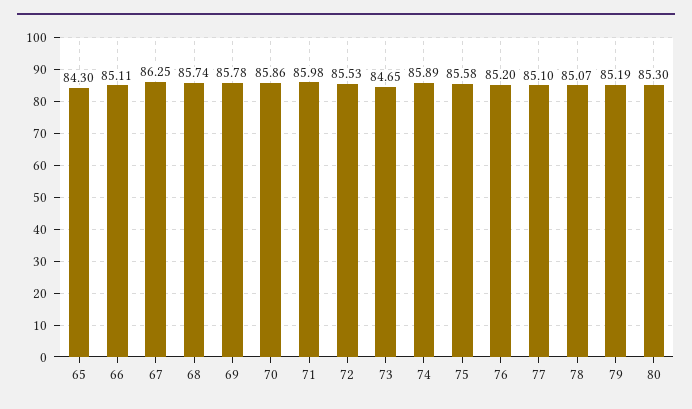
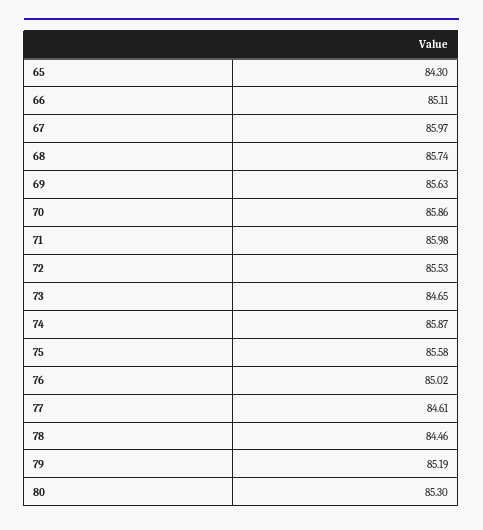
  {
    "65": 84.3,
    "66": 85.11,
-   "67": 86.25,
+   "67": 85.97,
    "68": 85.74,
-   "69": 85.78,
+   "69": 85.63,
    "70": 85.86,
    "71": 85.98,
    "72": 85.53,
    "73": 84.65,
-   "74": 85.89,
+   "74": 85.87,
    "75": 85.58,
-   "76": 85.2,
+   "76": 85.02,
-   "77": 85.1,
+   "77": 84.61,
-   "78": 85.07,
+   "78": 84.46,
    "79": 85.19,
    "80": 85.3
  }

